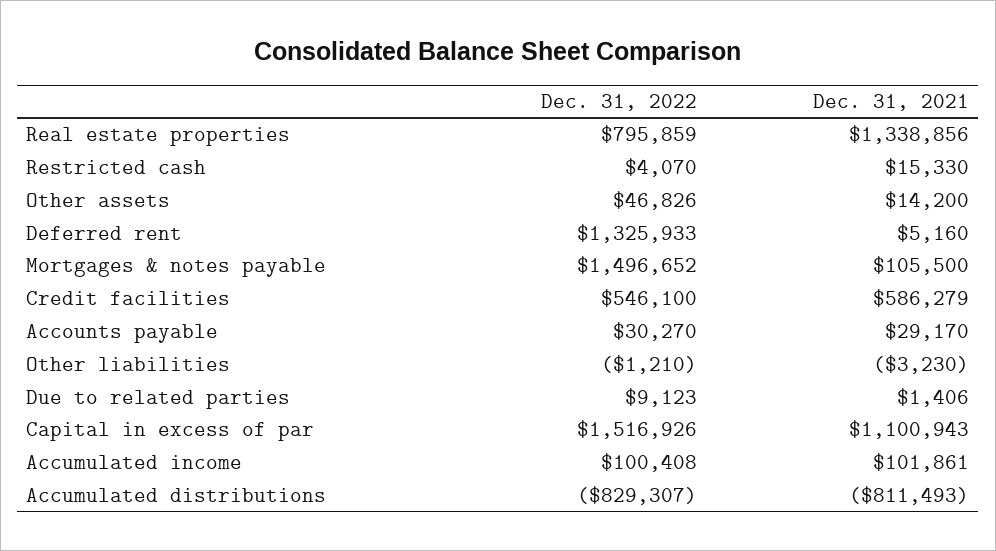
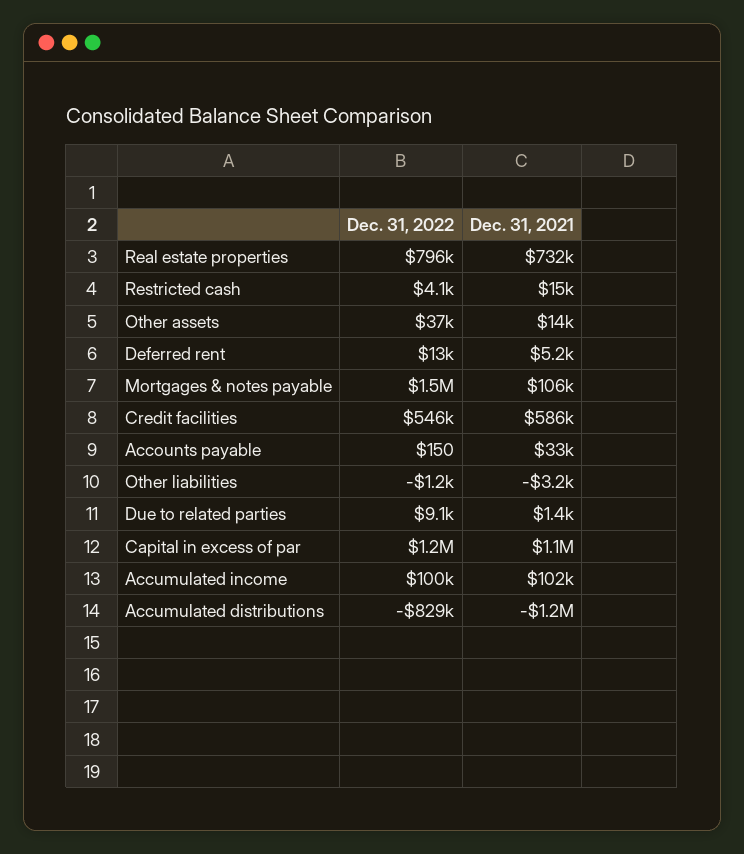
  {
    "Dec. 31, 2022": {
      "Real estate properties": 795859,
      "Restricted cash": 4070,
-     "Other assets": 46826,
+     "Other assets": 37000,
-     "Deferred rent": 1325933,
+     "Deferred rent": 13000,
      "Mortgages & notes payable": 1496652,
      "Credit facilities": 546100,
-     "Accounts payable": 30270,
+     "Accounts payable": 150,
      "Other liabilities": -1210,
      "Due to related parties": 9123,
-     "Capital in excess of par": 1516926,
+     "Capital in excess of par": 1200000,
      "Accumulated income": 100408,
      "Accumulated distributions": -829307
    },
    "Dec. 31, 2021": {
-     "Real estate properties": 1338856,
+     "Real estate properties": 732000,
      "Restricted cash": 15330,
      "Other assets": 14200,
      "Deferred rent": 5160,
      "Mortgages & notes payable": 105500,
      "Credit facilities": 586279,
-     "Accounts payable": 29170,
+     "Accounts payable": 33000,
      "Other liabilities": -3230,
      "Due to related parties": 1406,
      "Capital in excess of par": 1100943,
      "Accumulated income": 101861,
-     "Accumulated distributions": -811493
+     "Accumulated distributions": -1200000
    }
  }

